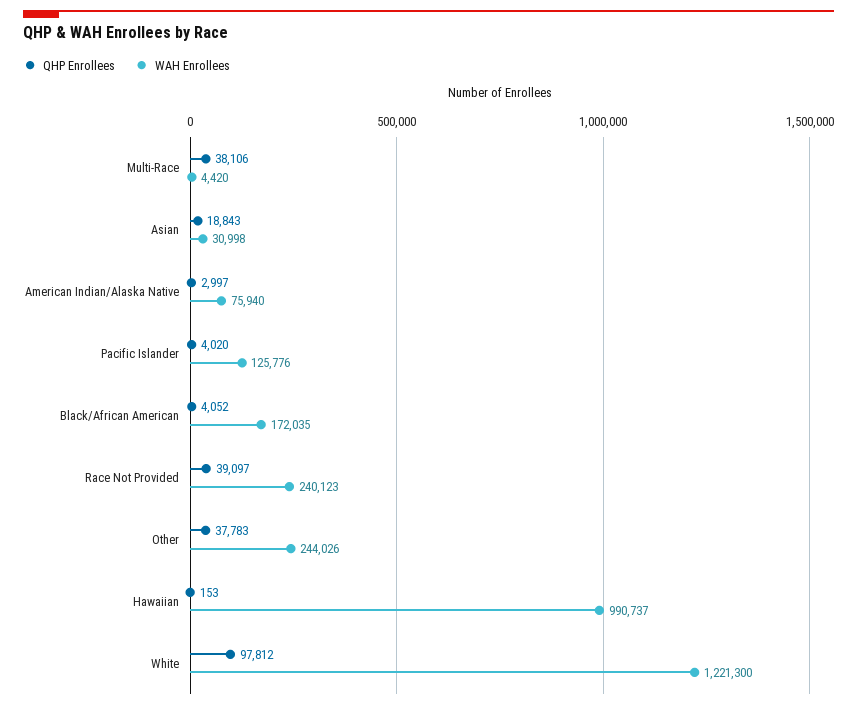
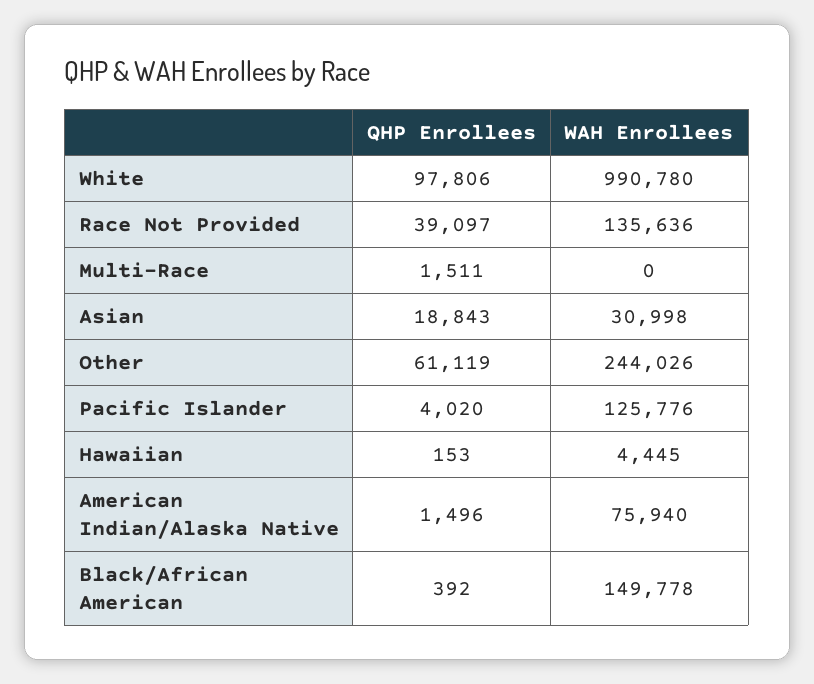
  {
    "QHP Enrollees": {
-     "Multi-Race": 38106,
+     "Multi-Race": 1511,
      "Asian": 18843,
-     "American Indian/Alaska Native": 2997,
+     "American Indian/Alaska Native": 1496,
      "Pacific Islander": 4020,
-     "Black/African American": 4052,
+     "Black/African American": 392,
      "Race Not Provided": 39097,
-     "Other": 37783,
+     "Other": 61119,
      "Hawaiian": 153,
-     "White": 97812
+     "White": 97806
    },
    "WAH Enrollees": {
-     "Multi-Race": 4420,
+     "Multi-Race": 0,
      "Asian": 30998,
      "American Indian/Alaska Native": 75940,
      "Pacific Islander": 125776,
-     "Black/African American": 172035,
+     "Black/African American": 149778,
-     "Race Not Provided": 240123,
+     "Race Not Provided": 135636,
      "Other": 244026,
-     "Hawaiian": 990737,
+     "Hawaiian": 4445,
-     "White": 1221300
+     "White": 990780
    }
  }

